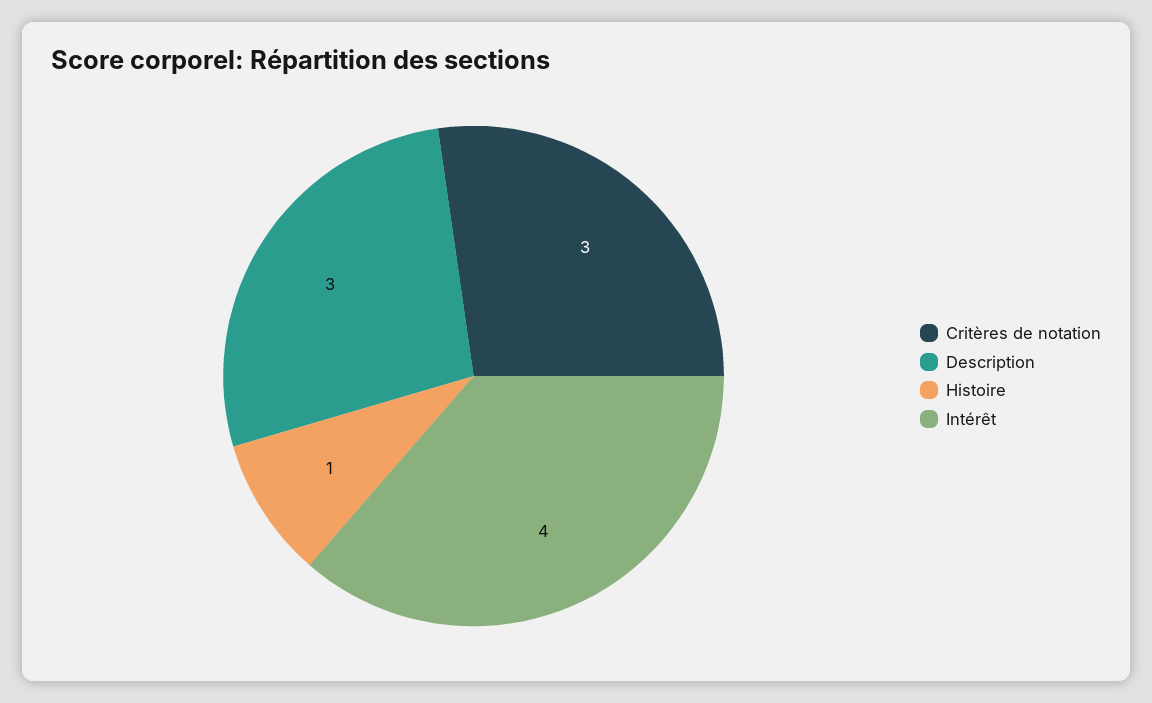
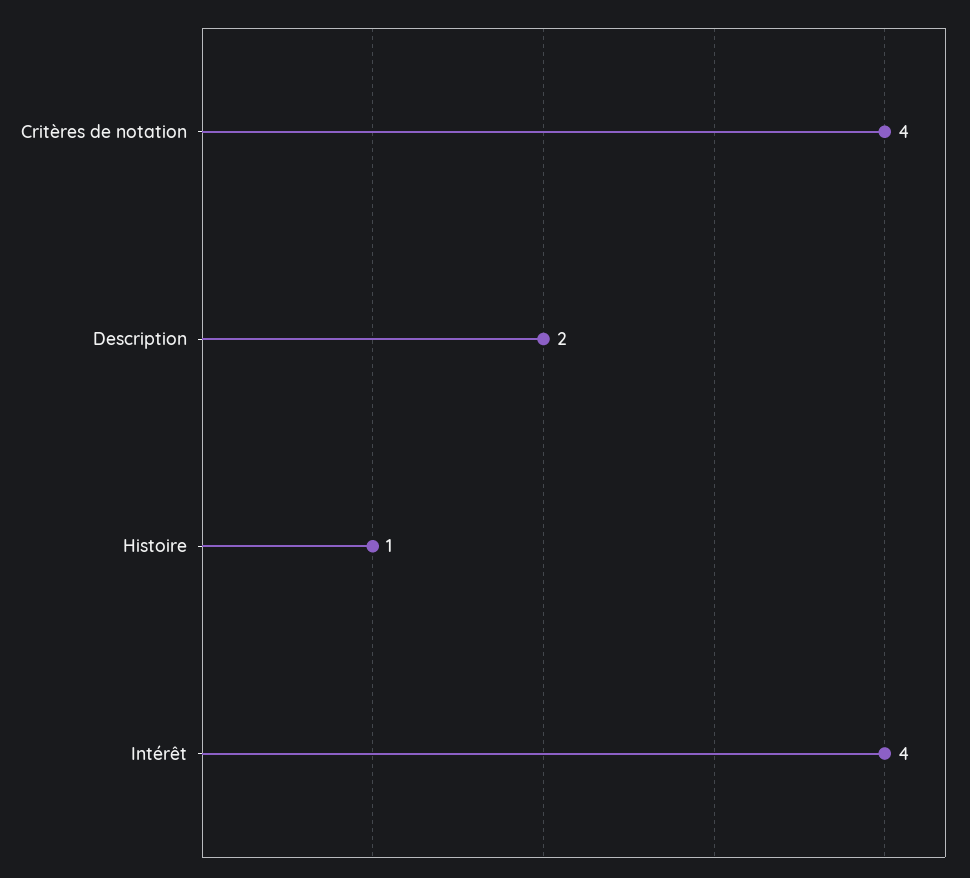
  {
-   "Critères de notation": 3,
+   "Critères de notation": 4,
-   "Description": 3,
+   "Description": 2,
    "Histoire": 1,
    "Intérêt": 4
  }

